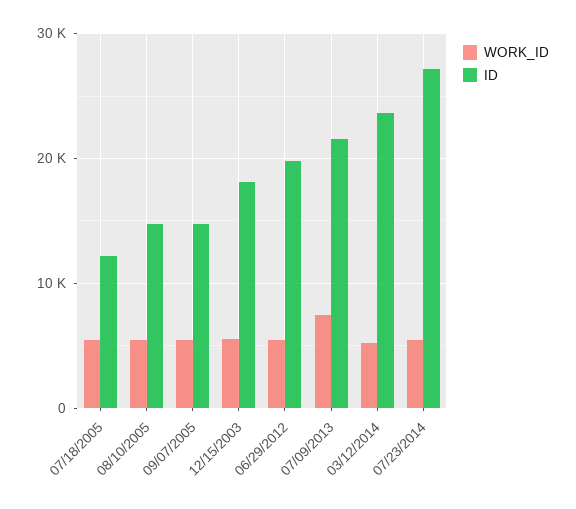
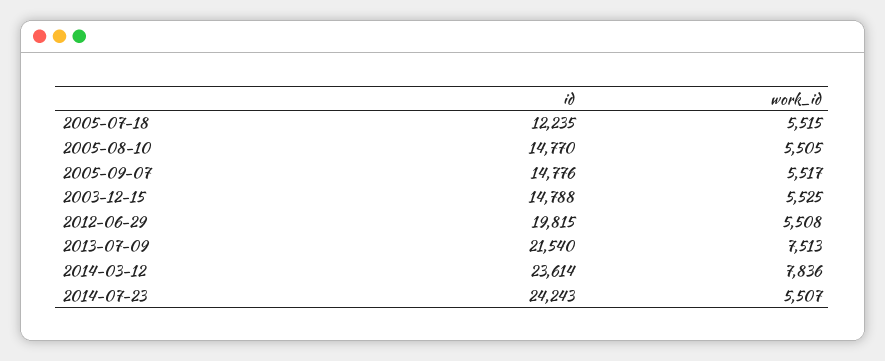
  {
    "WORK_ID": {
      "07/18/2005": 5515,
      "08/10/2005": 5505,
      "09/07/2005": 5517,
      "12/15/2003": 5525,
      "06/29/2012": 5508,
      "07/09/2013": 7513,
-     "03/12/2014": 5000,
+     "03/12/2014": 7836,
      "07/23/2014": 5507
    },
    "ID": {
      "07/18/2005": 12235,
      "08/10/2005": 14770,
      "09/07/2005": 14776,
-     "12/15/2003": 18000,
+     "12/15/2003": 14788,
      "06/29/2012": 19815,
      "07/09/2013": 21540,
      "03/12/2014": 23614,
-     "07/23/2014": 27000
+     "07/23/2014": 24243
    }
  }

